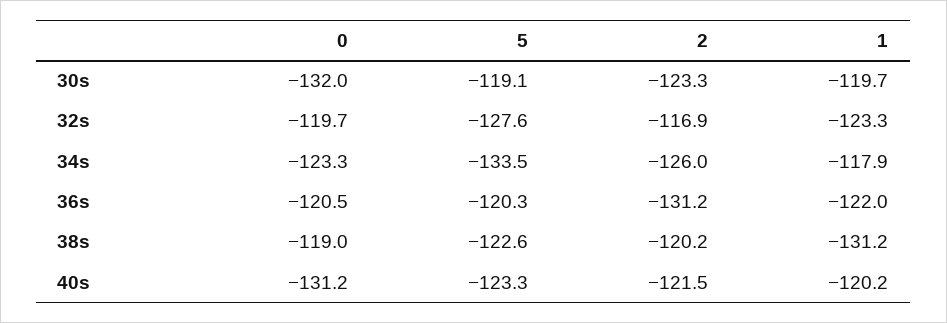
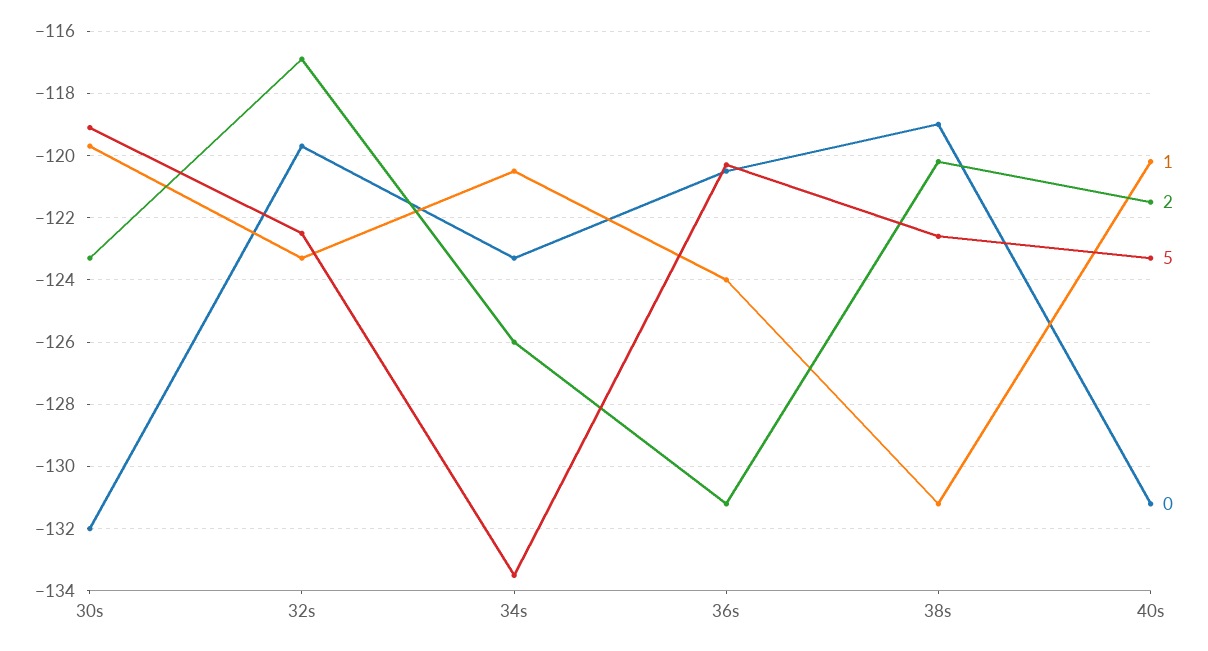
  {
    "0": {
      "30s": -132,
      "32s": -119.7,
      "34s": -123.3,
      "36s": -120.5,
      "38s": -119,
      "40s": -131.2
    },
    "5": {
      "30s": -119.1,
-     "32s": -127.6,
+     "32s": -122.5,
      "34s": -133.5,
      "36s": -120.3,
      "38s": -122.6,
      "40s": -123.3
    },
    "2": {
      "30s": -123.3,
      "32s": -116.9,
      "34s": -126,
      "36s": -131.2,
      "38s": -120.2,
      "40s": -121.5
    },
    "1": {
      "30s": -119.7,
      "32s": -123.3,
-     "34s": -117.9,
+     "34s": -120.5,
-     "36s": -122,
+     "36s": -124,
      "38s": -131.2,
      "40s": -120.2
    }
  }

